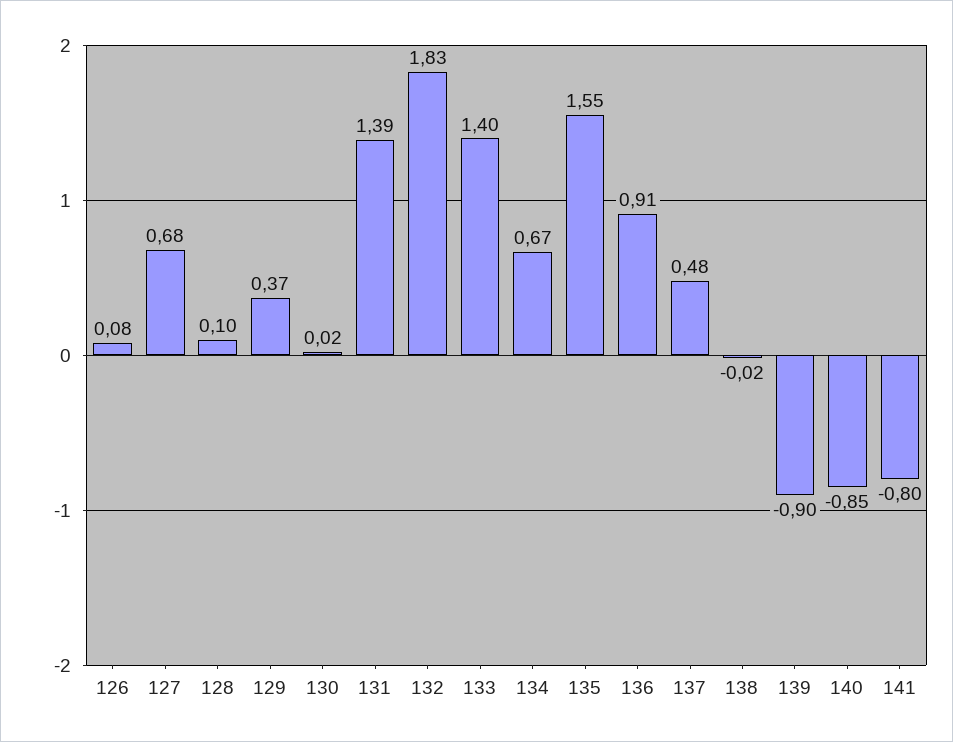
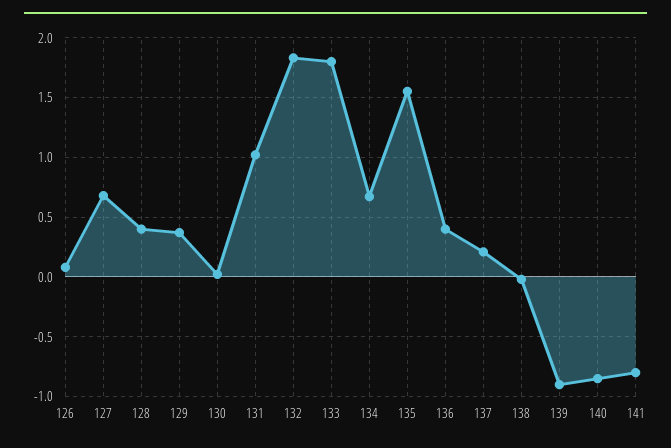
  {
    "126": 0.08,
    "127": 0.68,
-   "128": 0.1,
+   "128": 0.4,
    "129": 0.37,
    "130": 0.02,
-   "131": 1.39,
+   "131": 1,
    "132": 1.83,
-   "133": 1.4,
+   "133": 1.8,
    "134": 0.67,
    "135": 1.55,
-   "136": 0.91,
+   "136": 0.4,
-   "137": 0.48,
+   "137": 0.2,
    "138": -0.02,
    "139": -0.9,
    "140": -0.85,
    "141": -0.8
  }

